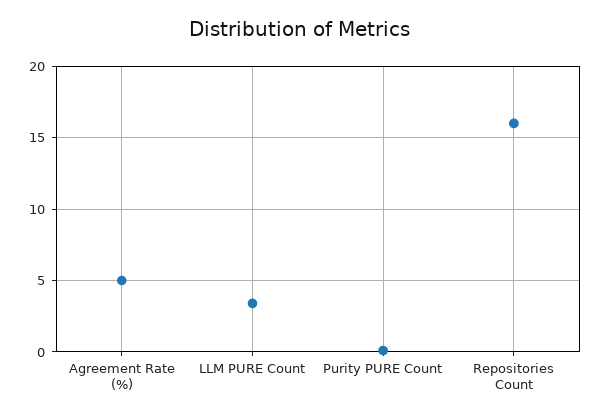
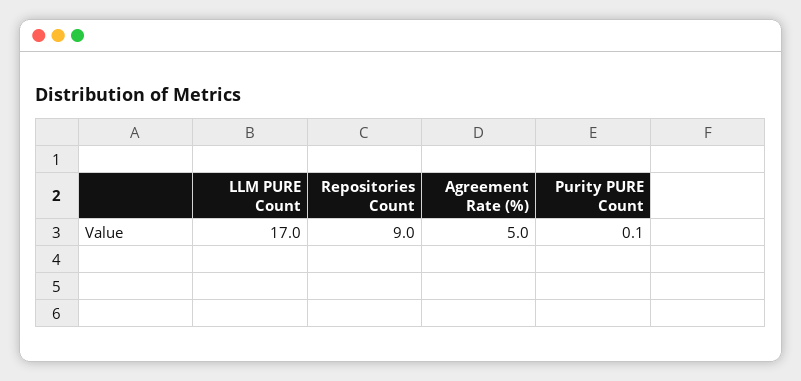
  {
    "Agreement Rate (%)": 5,
-   "LLM PURE Count": 3.5,
+   "LLM PURE Count": 17,
    "Purity PURE Count": 0.1,
-   "Repositories Count": 16
+   "Repositories Count": 9
  }

